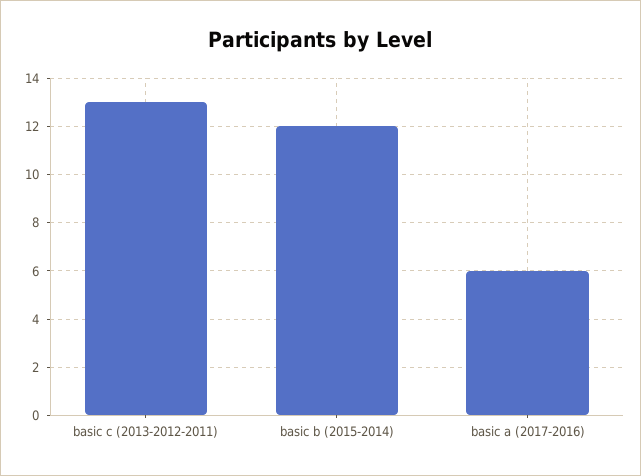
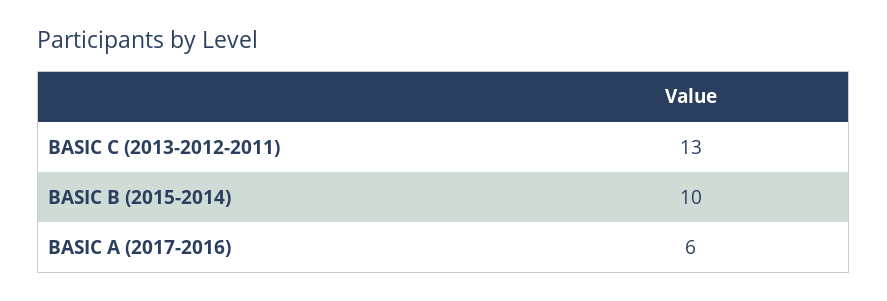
  {
    "basic c (2013-2012-2011)": 13,
-   "basic b (2015-2014)": 12,
+   "basic b (2015-2014)": 10,
    "basic a (2017-2016)": 6
  }

